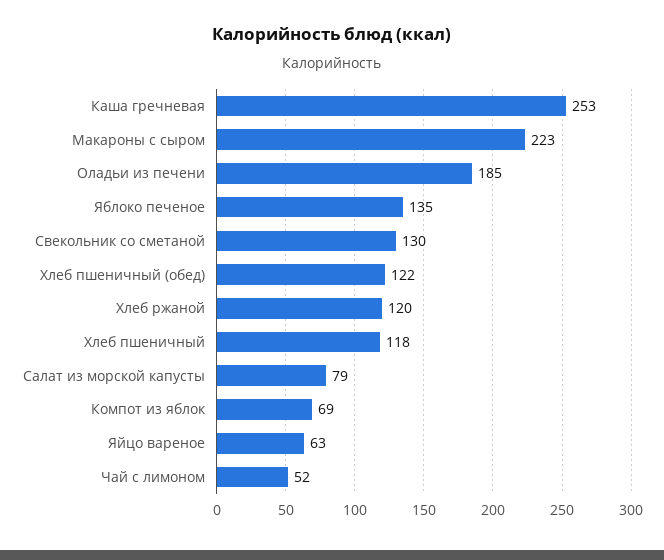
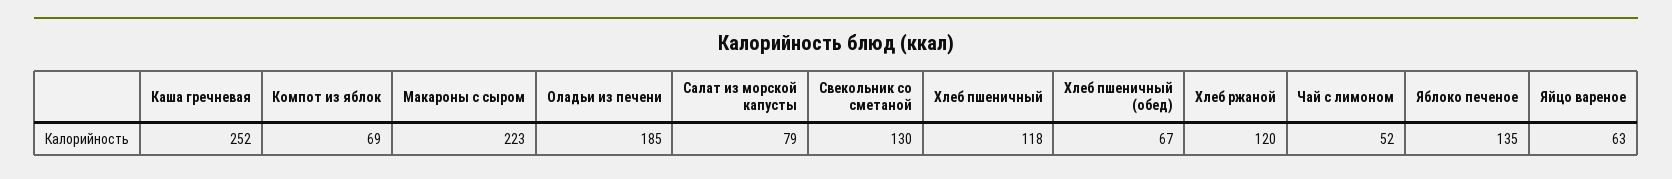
  {
-   "Каша гречневая": 253,
+   "Каша гречневая": 252,
    "Макароны с сыром": 223,
    "Оладьи из печени": 185,
    "Яблоко печеное": 135,
    "Свекольник со сметаной": 130,
-   "Хлеб пшеничный (обед)": 122,
+   "Хлеб пшеничный (обед)": 67,
    "Хлеб ржаной": 120,
    "Хлеб пшеничный": 118,
    "Салат из морской капусты": 79,
    "Компот из яблок": 69,
    "Яйцо вареное": 63,
    "Чай с лимоном": 52
  }

